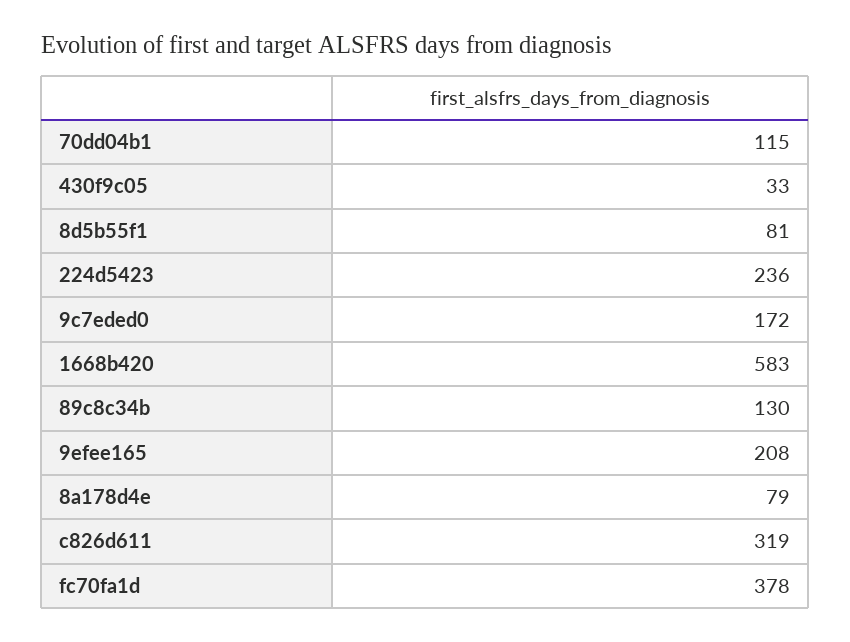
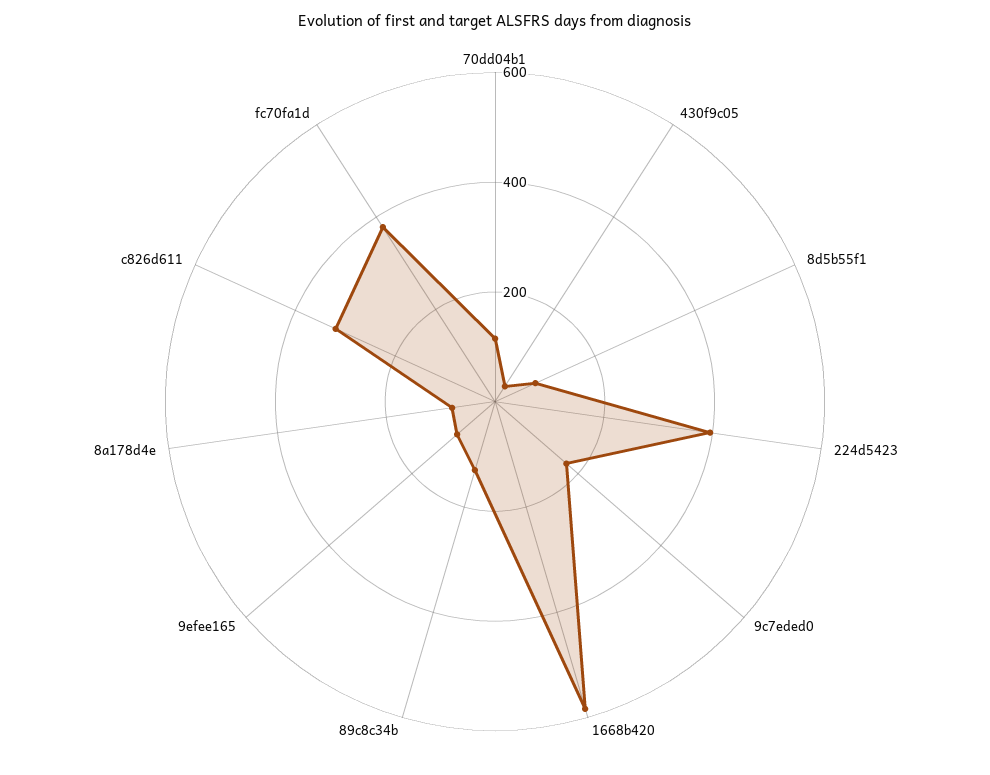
  {
    "70dd04b1": 115,
    "430f9c05": 33,
    "8d5b55f1": 81,
-   "224d5423": 236,
+   "224d5423": 400,
    "9c7eded0": 172,
    "1668b420": 583,
    "89c8c34b": 130,
-   "9efee165": 208,
+   "9efee165": 100,
    "8a178d4e": 79,
    "c826d611": 319,
    "fc70fa1d": 378
  }

